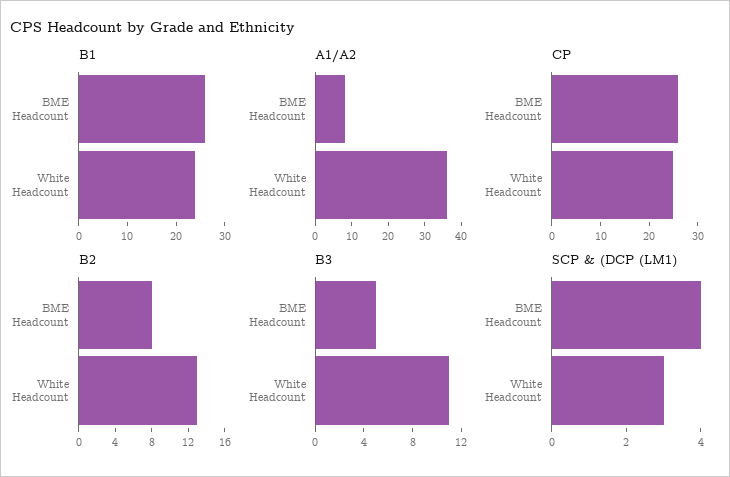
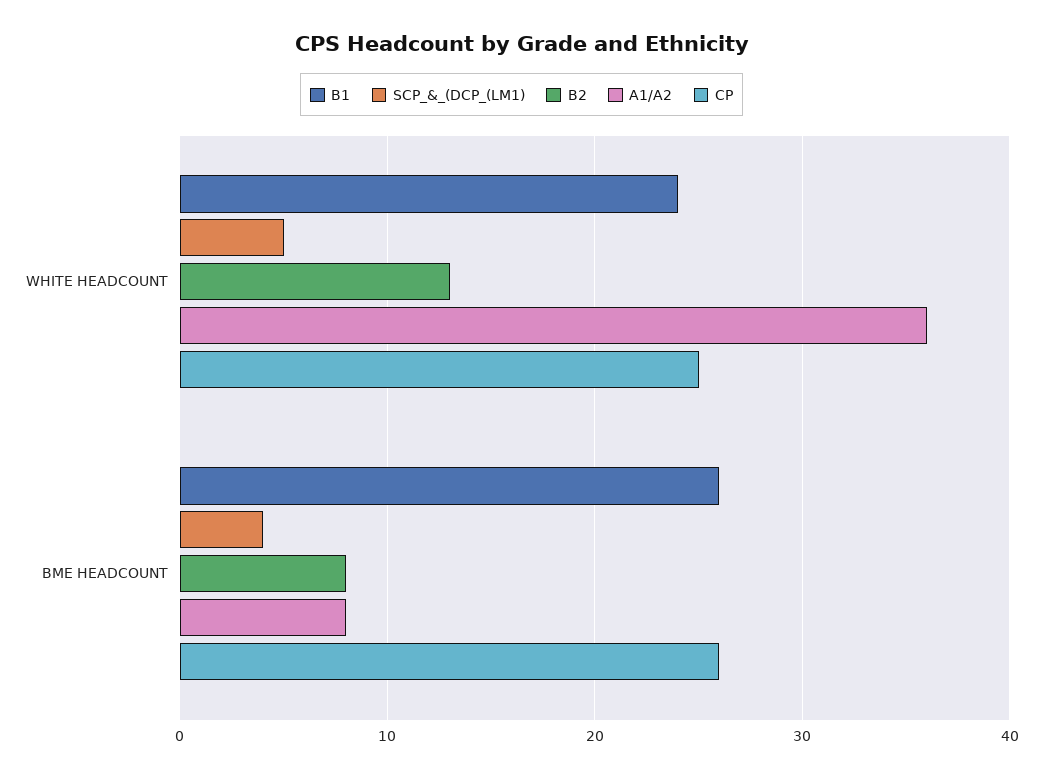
  {
    "B1": {
      "BME Headcount": 26,
      "White Headcount": 24
    },
    "A1/A2": {
      "BME Headcount": 8,
      "White Headcount": 36
    },
    "CP": {
      "BME Headcount": 26,
      "White Headcount": 25
    },
    "B2": {
      "BME Headcount": 8,
      "White Headcount": 13
    },
-   "B3": {
-     "BME Headcount": 5,
-     "White Headcount": 11
-   },
    "SCP & (DCP (LM1)": {
      "BME Headcount": 4,
-     "White Headcount": 3
+     "White Headcount": 5
    }
  }

